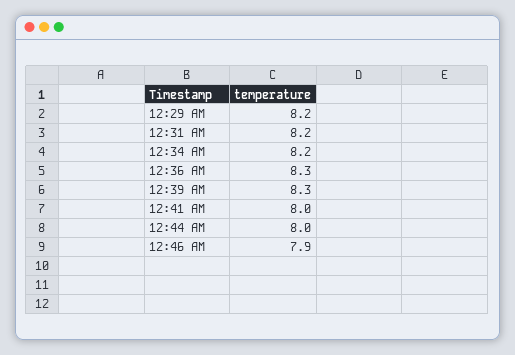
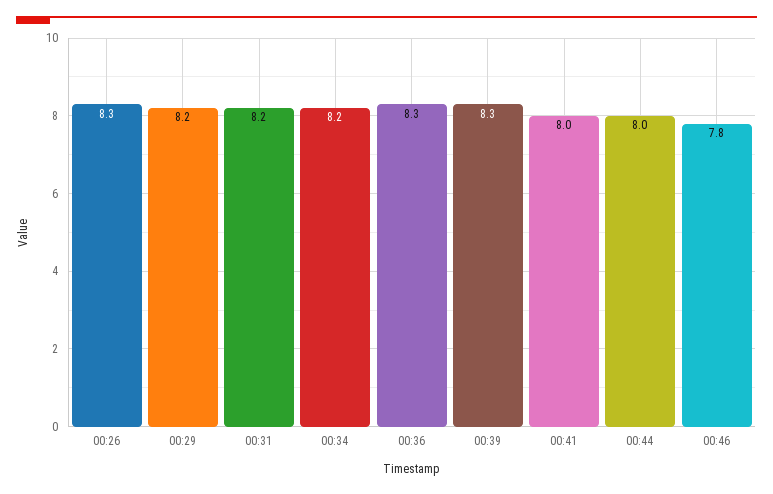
  {
    "12:29 AM": 8.2,
    "12:31 AM": 8.2,
    "12:34 AM": 8.2,
    "12:36 AM": 8.3,
    "12:39 AM": 8.3,
    "12:41 AM": 8,
    "12:44 AM": 8,
-   "12:46 AM": 7.9
+   "12:46 AM": 7.8,
+   "00:26": 8.3
  }

